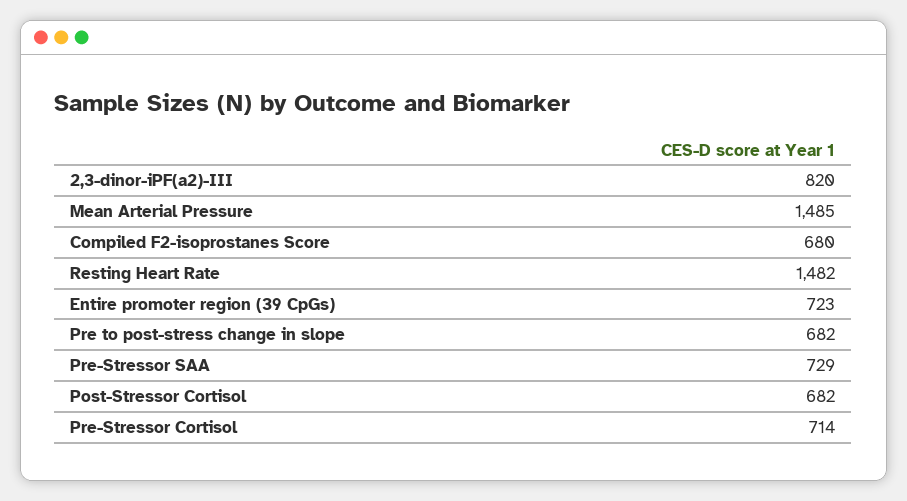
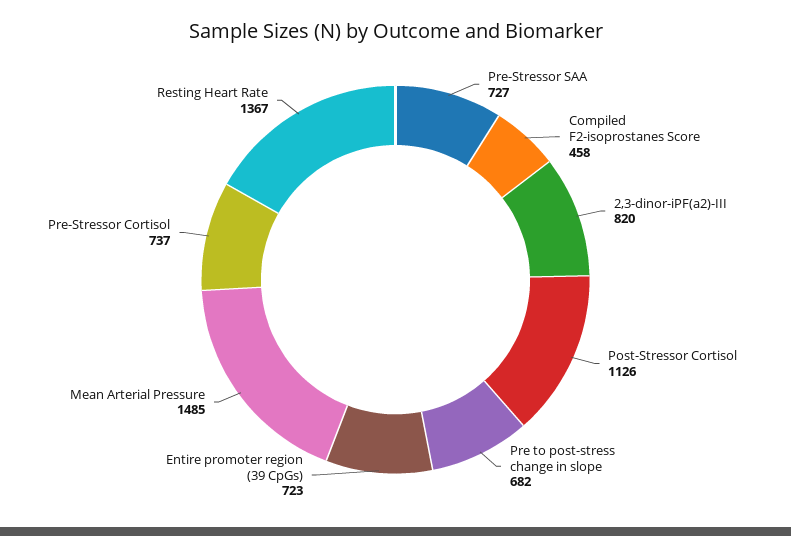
  {
    "2,3-dinor-iPF(a2)-III": 820,
    "Mean Arterial Pressure": 1485,
-   "Compiled F2-isoprostanes Score": 680,
+   "Compiled F2-isoprostanes Score": 458,
-   "Resting Heart Rate": 1482,
+   "Resting Heart Rate": 1367,
    "Entire promoter region (39 CpGs)": 723,
    "Pre to post-stress change in slope": 682,
-   "Pre-Stressor SAA": 729,
+   "Pre-Stressor SAA": 727,
-   "Post-Stressor Cortisol": 682,
+   "Post-Stressor Cortisol": 1126,
-   "Pre-Stressor Cortisol": 714
+   "Pre-Stressor Cortisol": 737
  }

